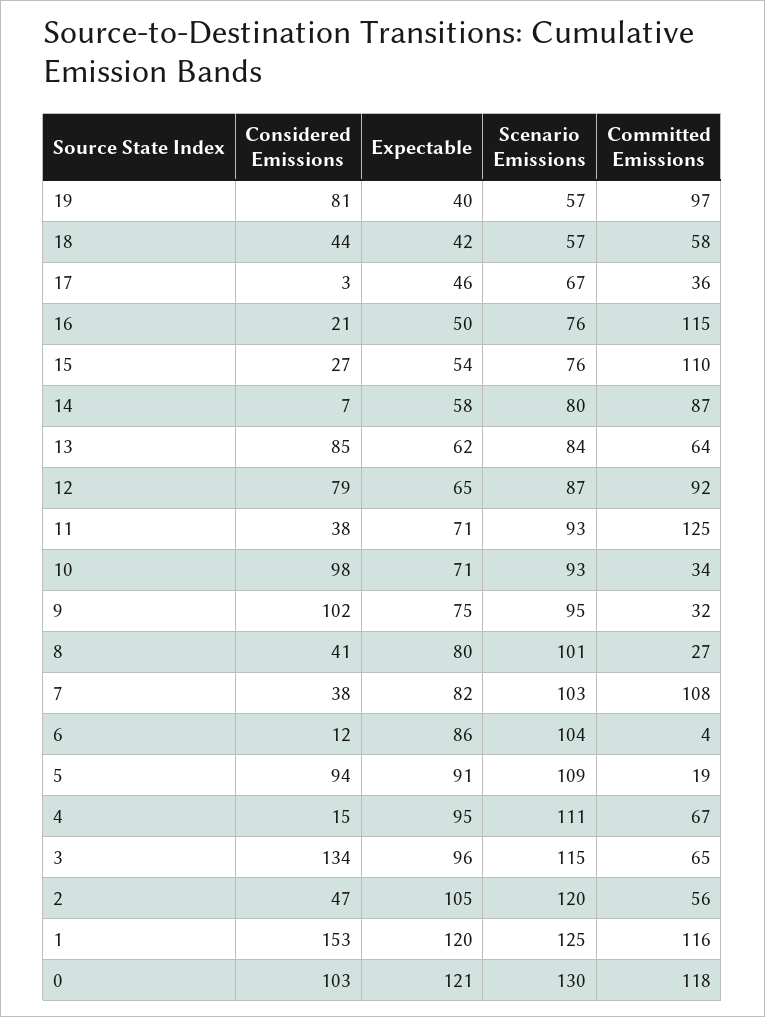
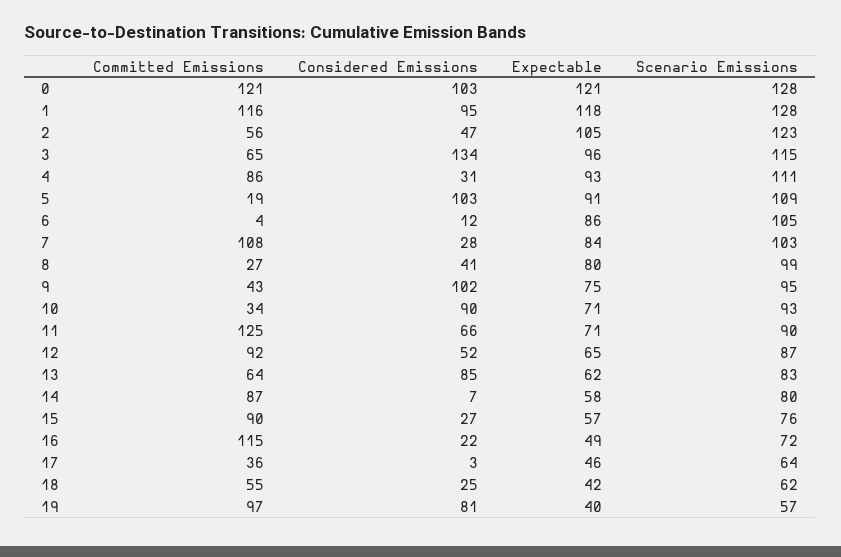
  {
    "Considered Emissions": {
      "19": 81,
-     "18": 44,
+     "18": 25,
      "17": 3,
-     "16": 21,
+     "16": 22,
      "15": 27,
      "14": 7,
      "13": 85,
-     "12": 79,
+     "12": 52,
-     "11": 38,
+     "11": 66,
-     "10": 98,
+     "10": 90,
      "9": 102,
      "8": 41,
-     "7": 38,
+     "7": 28,
      "6": 12,
-     "5": 94,
+     "5": 103,
-     "4": 15,
+     "4": 31,
      "3": 134,
      "2": 47,
-     "1": 153,
+     "1": 95,
      "0": 103
    },
    "Expectable": {
      "19": 40,
      "18": 42,
      "17": 46,
-     "16": 50,
+     "16": 49,
-     "15": 54,
+     "15": 57,
      "14": 58,
      "13": 62,
      "12": 65,
      "11": 71,
      "10": 71,
      "9": 75,
      "8": 80,
-     "7": 82,
+     "7": 84,
      "6": 86,
      "5": 91,
-     "4": 95,
+     "4": 93,
      "3": 96,
      "2": 105,
-     "1": 120,
+     "1": 118,
      "0": 121
    },
    "Scenario Emissions": {
      "19": 57,
-     "18": 57,
+     "18": 62,
-     "17": 67,
+     "17": 64,
-     "16": 76,
+     "16": 72,
      "15": 76,
      "14": 80,
-     "13": 84,
+     "13": 83,
      "12": 87,
-     "11": 93,
+     "11": 90,
      "10": 93,
      "9": 95,
-     "8": 101,
+     "8": 99,
      "7": 103,
-     "6": 104,
+     "6": 105,
      "5": 109,
      "4": 111,
      "3": 115,
-     "2": 120,
+     "2": 123,
-     "1": 125,
+     "1": 128,
-     "0": 130
+     "0": 128
    },
    "Committed Emissions": {
      "19": 97,
-     "18": 58,
+     "18": 55,
      "17": 36,
      "16": 115,
-     "15": 110,
+     "15": 90,
      "14": 87,
      "13": 64,
      "12": 92,
      "11": 125,
      "10": 34,
-     "9": 32,
+     "9": 43,
      "8": 27,
      "7": 108,
      "6": 4,
      "5": 19,
-     "4": 67,
+     "4": 86,
      "3": 65,
      "2": 56,
      "1": 116,
-     "0": 118
+     "0": 121
    }
  }

